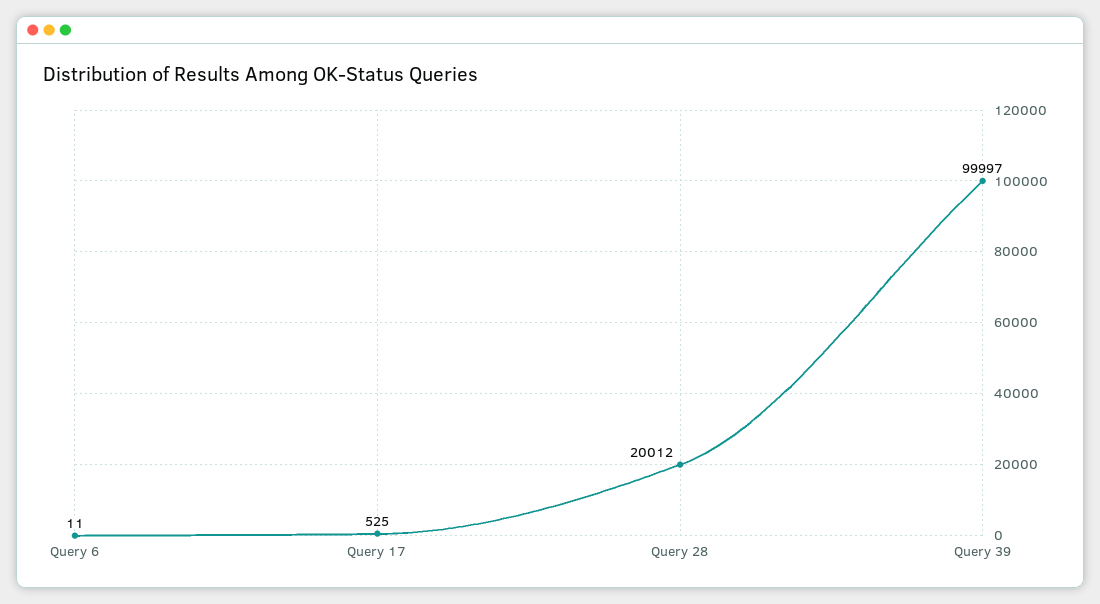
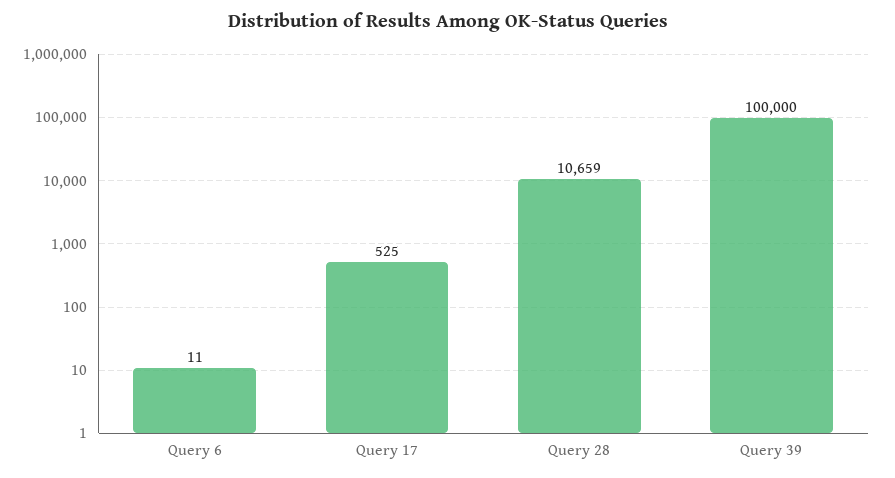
  {
    "Query 6": 11,
    "Query 17": 525,
-   "Query 28": 20012,
+   "Query 28": 10659,
-   "Query 39": 99997
+   "Query 39": 100000
  }

